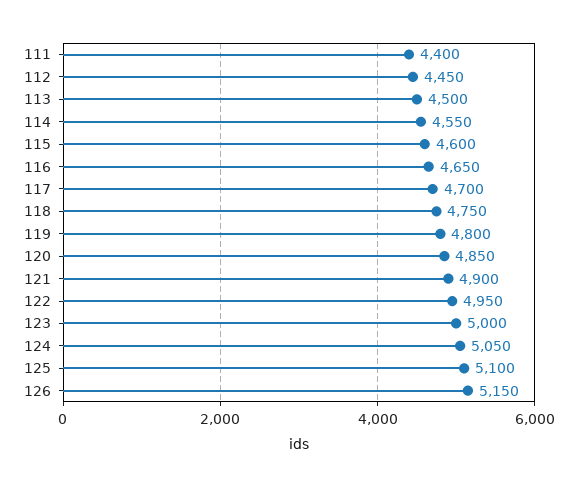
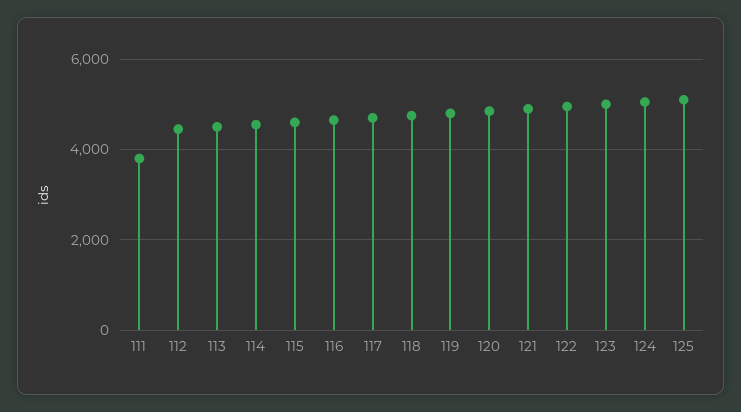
  {
-   "111": 4400,
+   "111": 3800,
    "112": 4450,
    "113": 4500,
    "114": 4550,
    "115": 4600,
    "116": 4650,
    "117": 4700,
    "118": 4750,
    "119": 4800,
    "120": 4850,
    "121": 4900,
    "122": 4950,
    "123": 5000,
    "124": 5050,
-   "125": 5100,
+   "125": 5100
-   "126": 5150
  }

